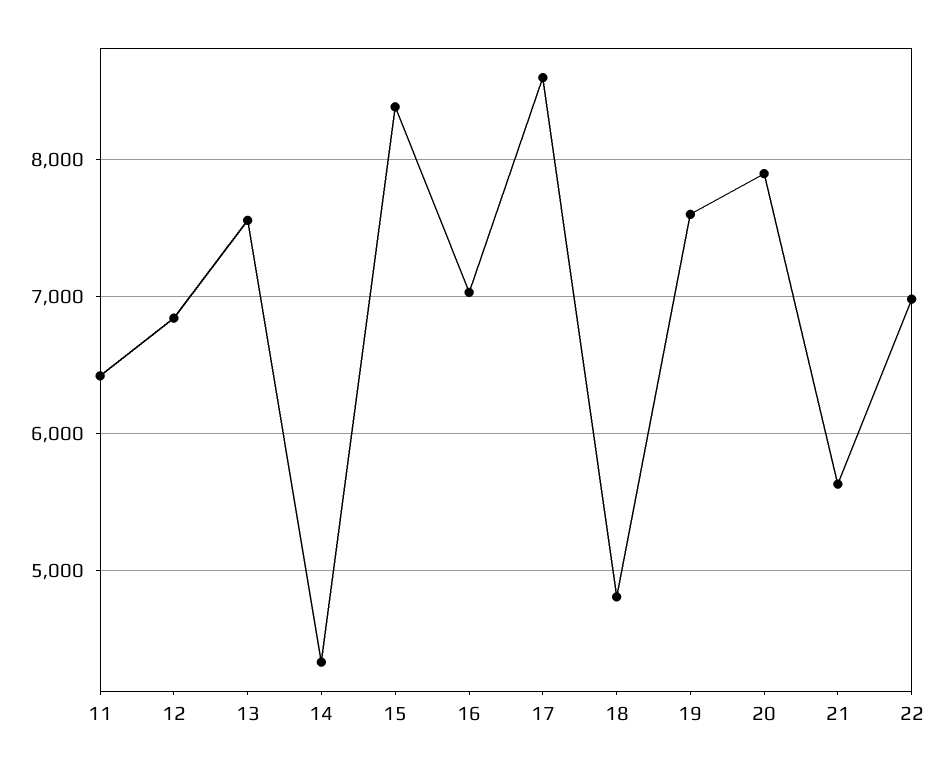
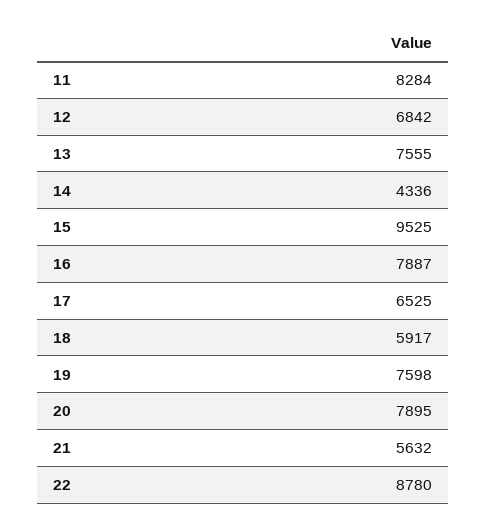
  {
-   "11": 6400,
+   "11": 8284,
    "12": 6842,
    "13": 7555,
    "14": 4336,
-   "15": 8400,
+   "15": 9525,
-   "16": 7000,
+   "16": 7887,
-   "17": 8600,
+   "17": 6525,
-   "18": 4800,
+   "18": 5917,
    "19": 7598,
    "20": 7895,
    "21": 5632,
-   "22": 7000
+   "22": 8780
  }

